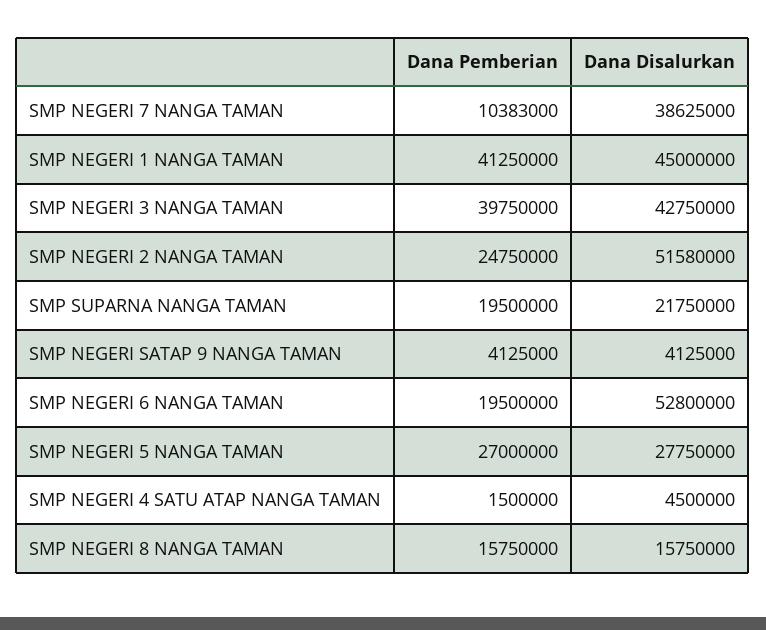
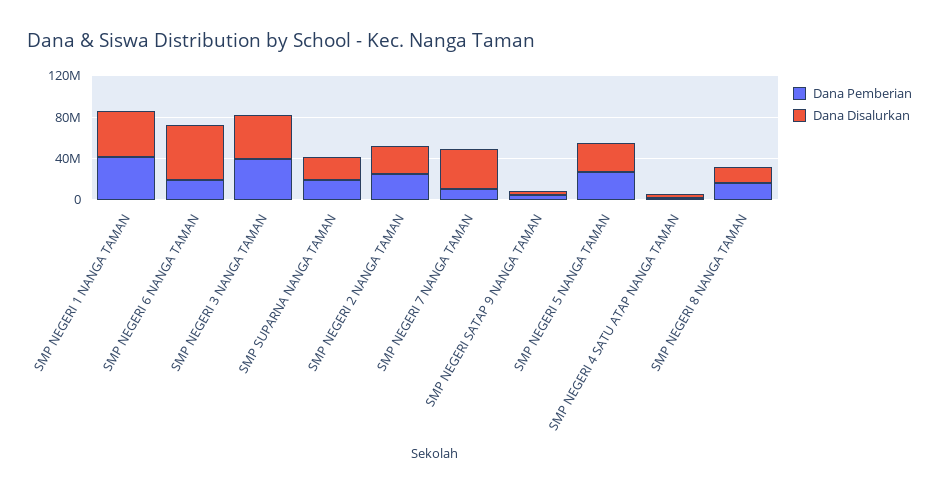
  {
    "Dana Pemberian": {
      "SMP NEGERI 7 NANGA TAMAN": 10383000,
      "SMP NEGERI 1 NANGA TAMAN": 41250000,
      "SMP NEGERI 3 NANGA TAMAN": 39750000,
      "SMP NEGERI 2 NANGA TAMAN": 24750000,
      "SMP SUPARNA NANGA TAMAN": 19500000,
      "SMP NEGERI SATAP 9 NANGA TAMAN": 4125000,
      "SMP NEGERI 6 NANGA TAMAN": 19500000,
      "SMP NEGERI 5 NANGA TAMAN": 27000000,
      "SMP NEGERI 4 SATU ATAP NANGA TAMAN": 1500000,
      "SMP NEGERI 8 NANGA TAMAN": 15750000
    },
    "Dana Disalurkan": {
      "SMP NEGERI 7 NANGA TAMAN": 38625000,
      "SMP NEGERI 1 NANGA TAMAN": 45000000,
      "SMP NEGERI 3 NANGA TAMAN": 42750000,
-     "SMP NEGERI 2 NANGA TAMAN": 51580000,
+     "SMP NEGERI 2 NANGA TAMAN": 30000000,
      "SMP SUPARNA NANGA TAMAN": 21750000,
      "SMP NEGERI SATAP 9 NANGA TAMAN": 4125000,
      "SMP NEGERI 6 NANGA TAMAN": 52800000,
      "SMP NEGERI 5 NANGA TAMAN": 27750000,
      "SMP NEGERI 4 SATU ATAP NANGA TAMAN": 4500000,
      "SMP NEGERI 8 NANGA TAMAN": 15750000
    }
  }

